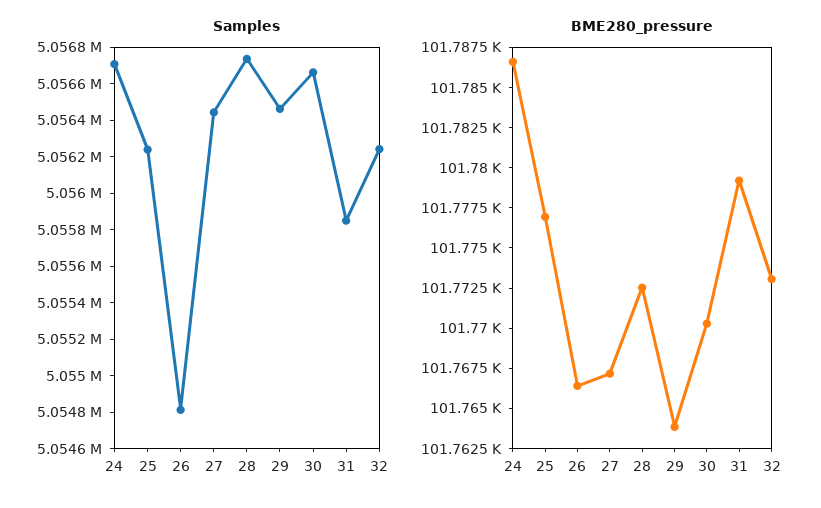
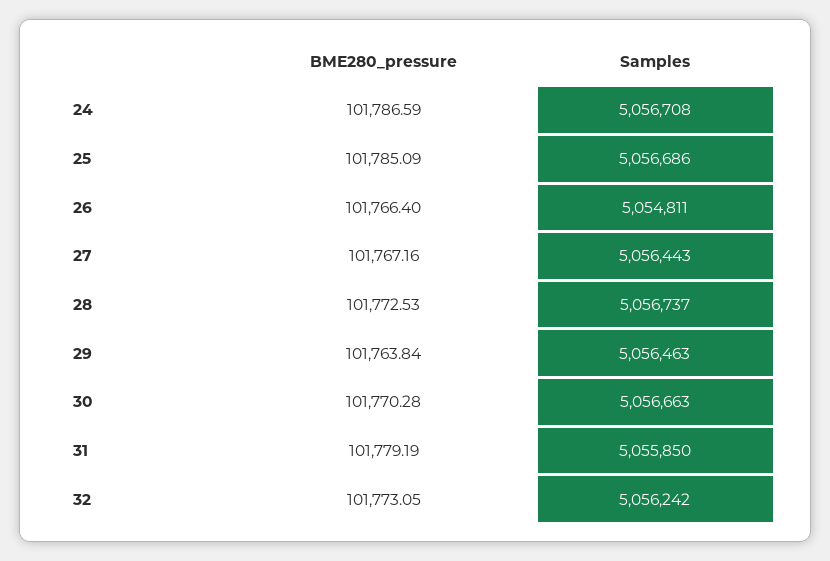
  {
    "Samples": {
      "24": 5056708,
-     "25": 5056250,
+     "25": 5056686,
      "26": 5054811,
      "27": 5056443,
      "28": 5056737,
      "29": 5056463,
      "30": 5056663,
      "31": 5055850,
      "32": 5056242
    },
    "BME280_pressure": {
      "24": 101786.59,
-     "25": 101777,
+     "25": 101785.09,
      "26": 101766.4,
      "27": 101767.16,
      "28": 101772.53,
      "29": 101763.84,
      "30": 101770.28,
      "31": 101779.19,
      "32": 101773.05
    }
  }

